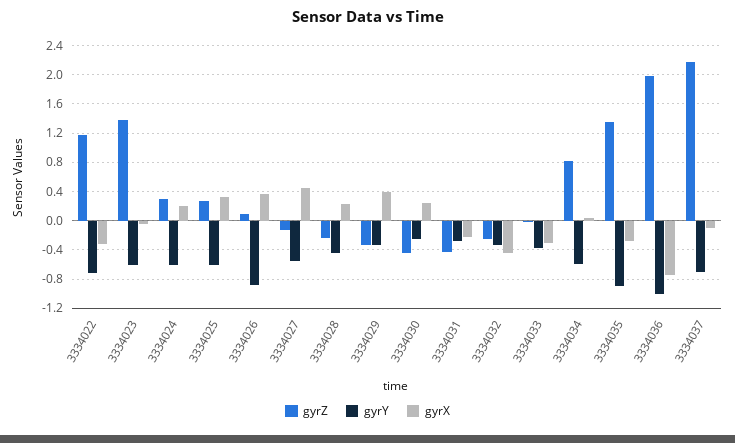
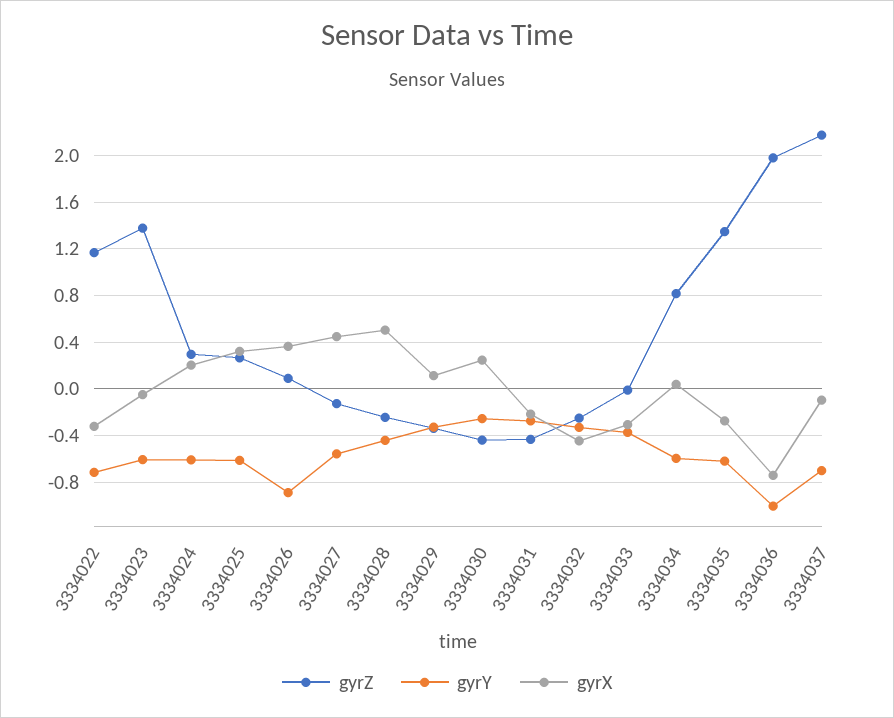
  {
    "gyrZ": {
      "3334022": 1.2,
      "3334023": 1.4,
      "3334024": 0.3,
      "3334025": 0.3,
      "3334026": 0.1,
      "3334027": -0.1,
      "3334028": -0.2,
      "3334029": -0.3,
      "3334030": -0.4,
      "3334031": -0.4,
      "3334032": -0.3,
      "3334033": 0,
      "3334034": 0.8,
      "3334035": 1.3,
      "3334036": 2,
      "3334037": 2.2
    },
    "gyrY": {
      "3334022": -0.7,
      "3334023": -0.6,
      "3334024": -0.6,
      "3334025": -0.6,
      "3334026": -0.9,
      "3334027": -0.6,
      "3334028": -0.4,
      "3334029": -0.3,
      "3334030": -0.3,
      "3334031": -0.3,
      "3334032": -0.3,
      "3334033": -0.4,
      "3334034": -0.6,
-     "3334035": -0.9,
+     "3334035": -0.6,
      "3334036": -1,
      "3334037": -0.7
    },
    "gyrX": {
      "3334022": -0.3,
      "3334023": 0,
      "3334024": 0.2,
      "3334025": 0.3,
      "3334026": 0.4,
      "3334027": 0.4,
-     "3334028": 0.2,
+     "3334028": 0.5,
-     "3334029": 0.4,
+     "3334029": 0.1,
      "3334030": 0.2,
      "3334031": -0.2,
      "3334032": -0.4,
      "3334033": -0.3,
      "3334034": 0,
      "3334035": -0.3,
      "3334036": -0.7,
      "3334037": -0.1
    }
  }

